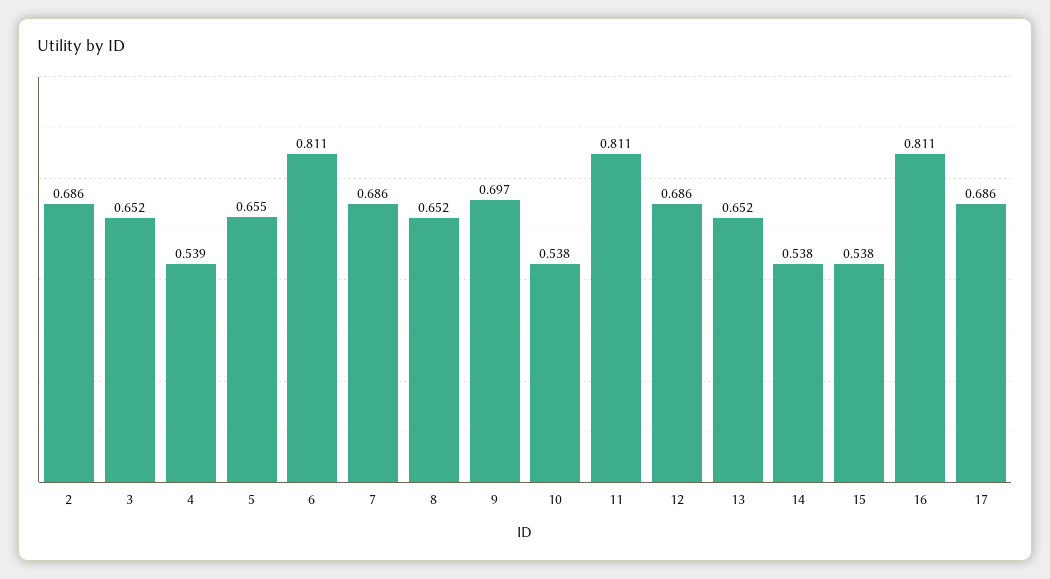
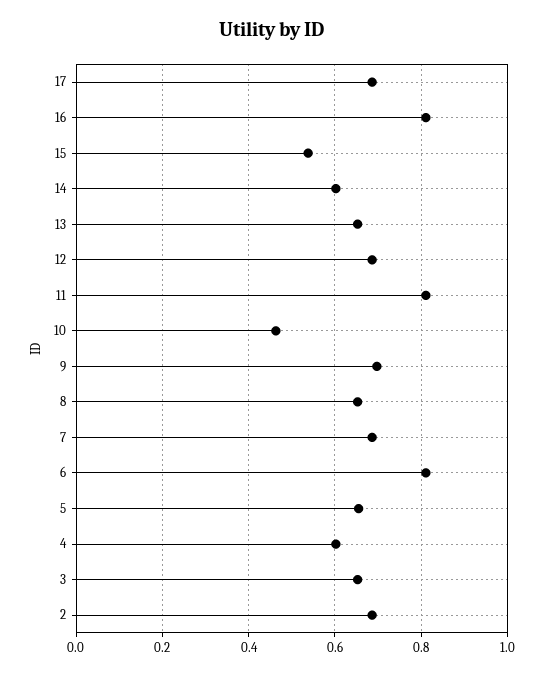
  {
    "2": 0.686,
    "3": 0.652,
-   "4": 0.539,
+   "4": 0.6,
    "5": 0.655,
    "6": 0.811,
    "7": 0.686,
    "8": 0.652,
    "9": 0.697,
-   "10": 0.538,
+   "10": 0.46,
    "11": 0.811,
    "12": 0.686,
    "13": 0.652,
-   "14": 0.538,
+   "14": 0.6,
    "15": 0.538,
    "16": 0.811,
    "17": 0.686
  }

